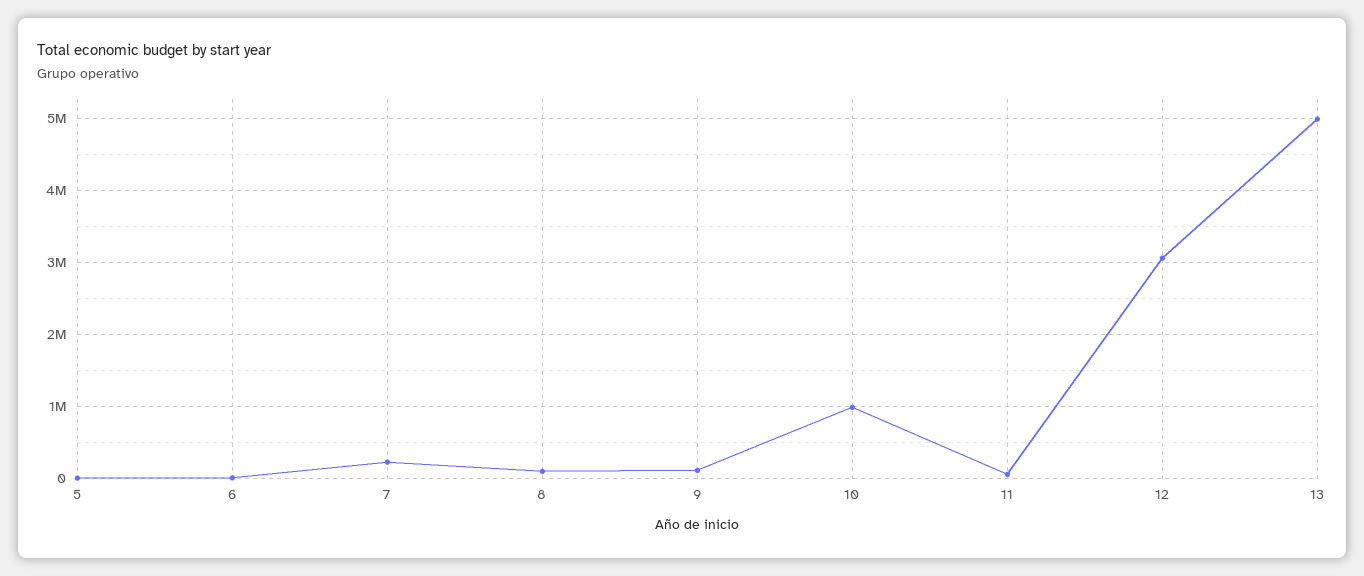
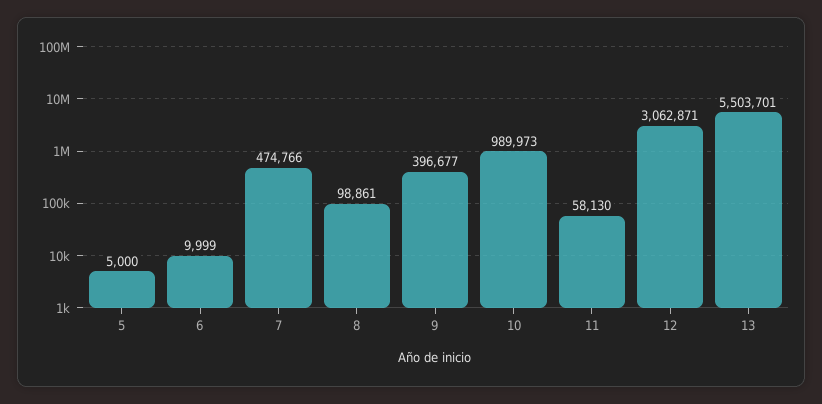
  {
    "5": 5000,
    "6": 9999,
-   "7": 200000,
+   "7": 474766,
    "8": 98861,
-   "9": 100000,
+   "9": 396677,
    "10": 989973,
    "11": 58130,
    "12": 3062871,
-   "13": 5000000
+   "13": 5503701
  }

